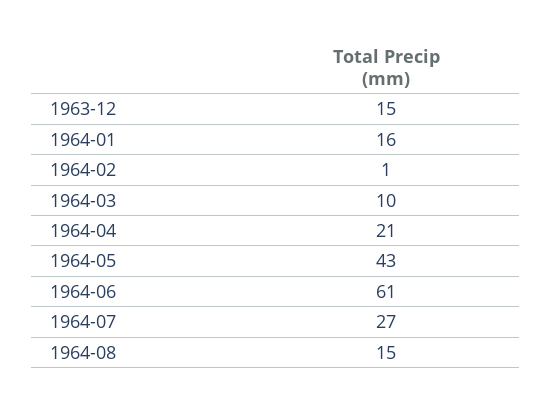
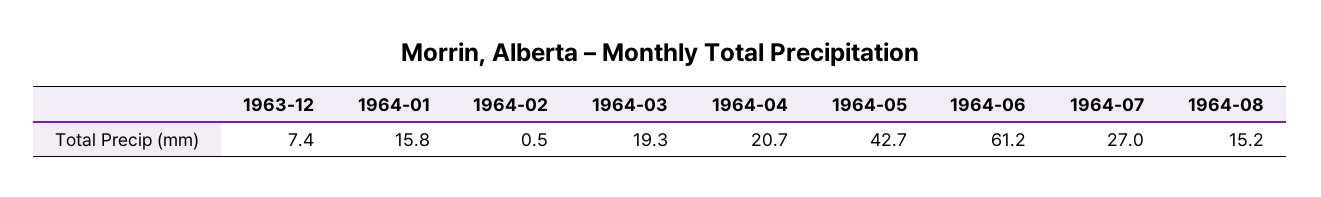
  {
-   "1963-12": 15,
+   "1963-12": 7.4,
    "1964-01": 15.8,
    "1964-02": 0.5,
-   "1964-03": 10,
+   "1964-03": 19.3,
    "1964-04": 20.7,
    "1964-05": 42.7,
    "1964-06": 61.2,
    "1964-07": 27,
    "1964-08": 15.2
  }

